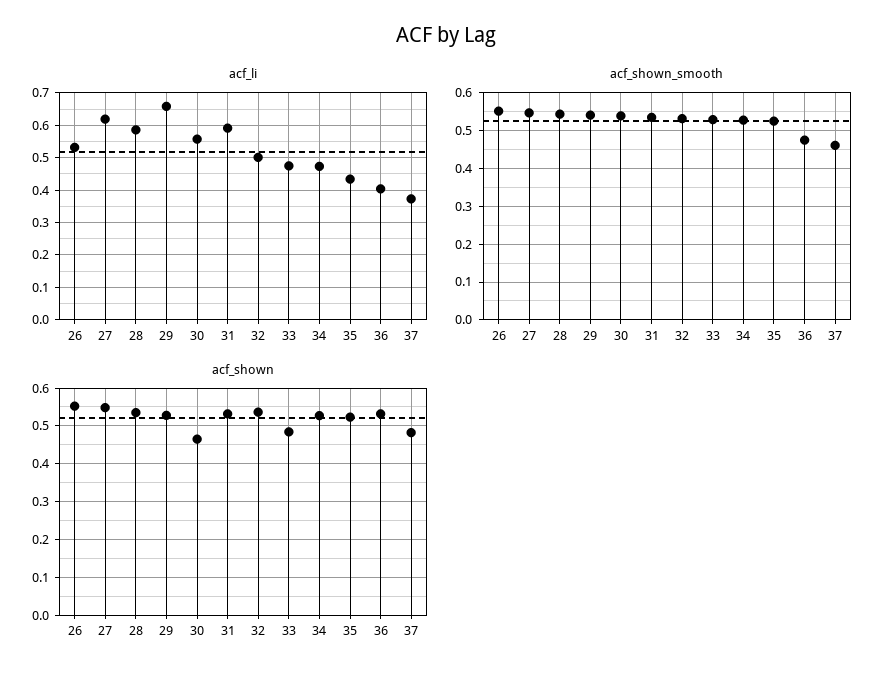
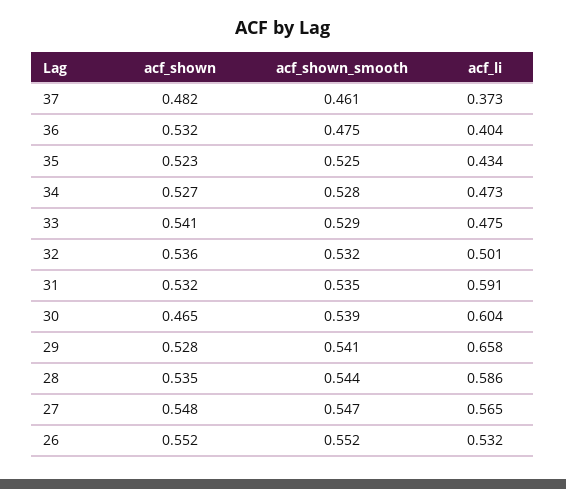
  {
    "acf_li": {
      "26": 0.532,
-     "27": 0.62,
+     "27": 0.565,
      "28": 0.586,
      "29": 0.658,
-     "30": 0.56,
+     "30": 0.604,
      "31": 0.591,
      "32": 0.501,
      "33": 0.475,
      "34": 0.473,
      "35": 0.434,
      "36": 0.404,
      "37": 0.373
    },
    "acf_shown_smooth": {
      "26": 0.552,
      "27": 0.547,
      "28": 0.544,
      "29": 0.541,
      "30": 0.539,
      "31": 0.535,
      "32": 0.532,
      "33": 0.529,
      "34": 0.528,
      "35": 0.525,
      "36": 0.475,
      "37": 0.461
    },
    "acf_shown": {
      "26": 0.552,
      "27": 0.548,
      "28": 0.535,
      "29": 0.528,
      "30": 0.465,
      "31": 0.532,
      "32": 0.536,
-     "33": 0.48,
+     "33": 0.541,
      "34": 0.527,
      "35": 0.523,
      "36": 0.532,
      "37": 0.482
    }
  }

